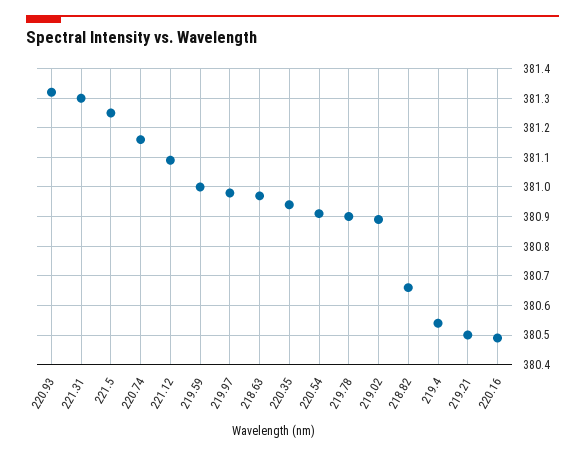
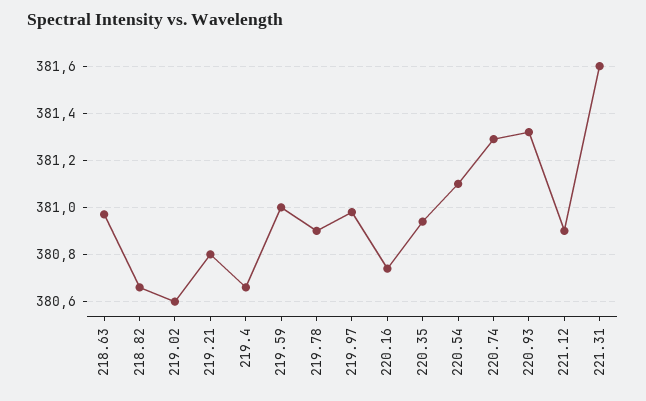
  {
    "220.93": 381.3,
-   "221.31": 381.3,
+   "221.31": 381.6,
-   "221.5": 381.25,
-   "220.74": 381.15,
+   "220.74": 381.3,
-   "221.12": 381.1,
+   "221.12": 380.9,
    "219.59": 381,
    "219.97": 381,
    "218.63": 380.95,
    "220.35": 380.95,
-   "220.54": 380.9,
+   "220.54": 381.1,
    "219.78": 380.9,
-   "219.02": 380.9,
+   "219.02": 380.6,
    "218.82": 380.65,
-   "219.4": 380.55,
+   "219.4": 380.65,
-   "219.21": 380.5,
+   "219.21": 380.8,
-   "220.16": 380.5
+   "220.16": 380.75
  }

